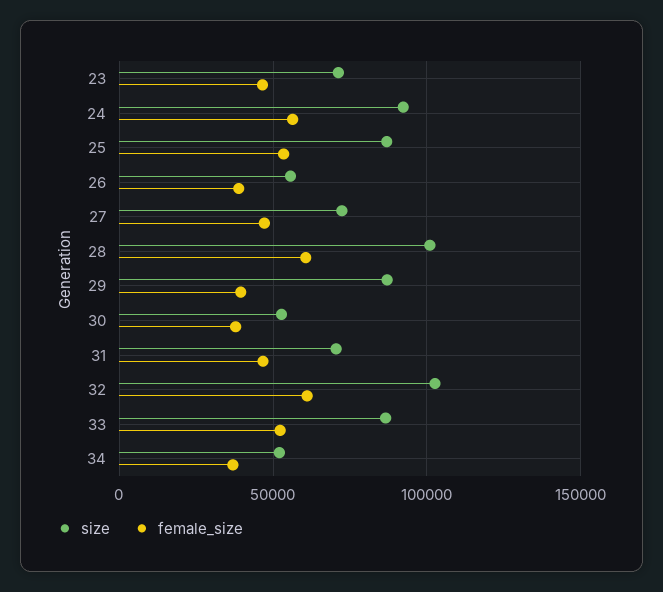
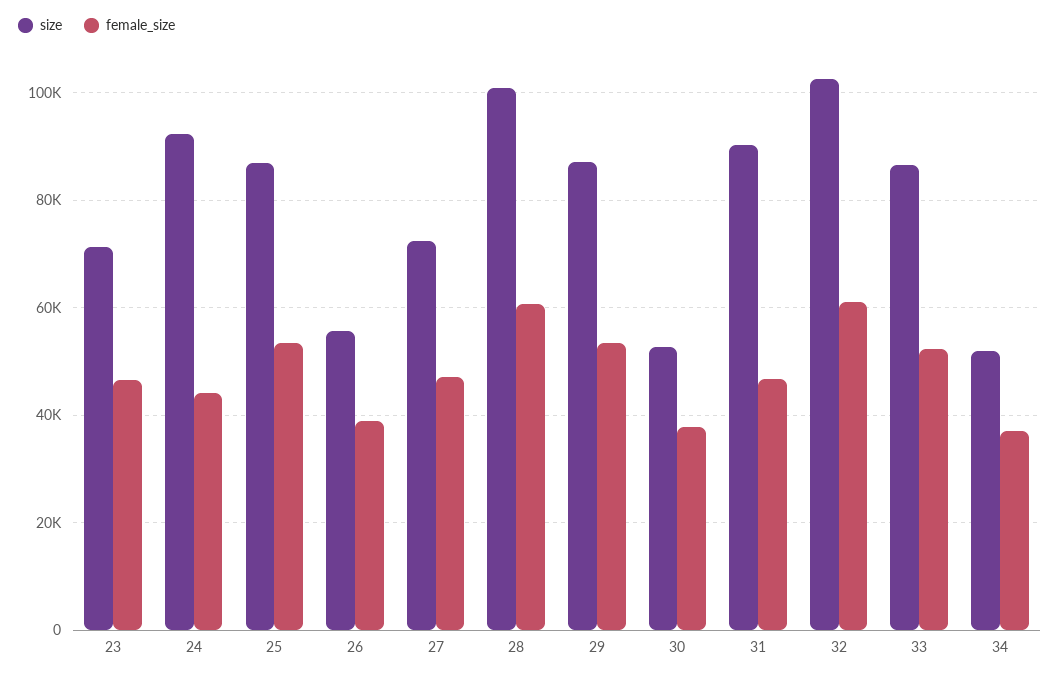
  {
    "size": {
      "23": 72000,
      "24": 92000,
      "25": 86000,
      "26": 56000,
      "27": 72000,
      "28": 100000,
      "29": 88000,
      "30": 52000,
-     "31": 70000,
+     "31": 90000,
      "32": 102000,
      "33": 86000,
      "34": 52000
    },
    "female_size": {
      "23": 46000,
-     "24": 55000,
+     "24": 44000,
      "25": 54000,
      "26": 38000,
      "27": 48000,
      "28": 60000,
-     "29": 40000,
+     "29": 54000,
      "30": 38000,
      "31": 46000,
      "32": 62000,
      "33": 52000,
      "34": 36000
    }
  }

